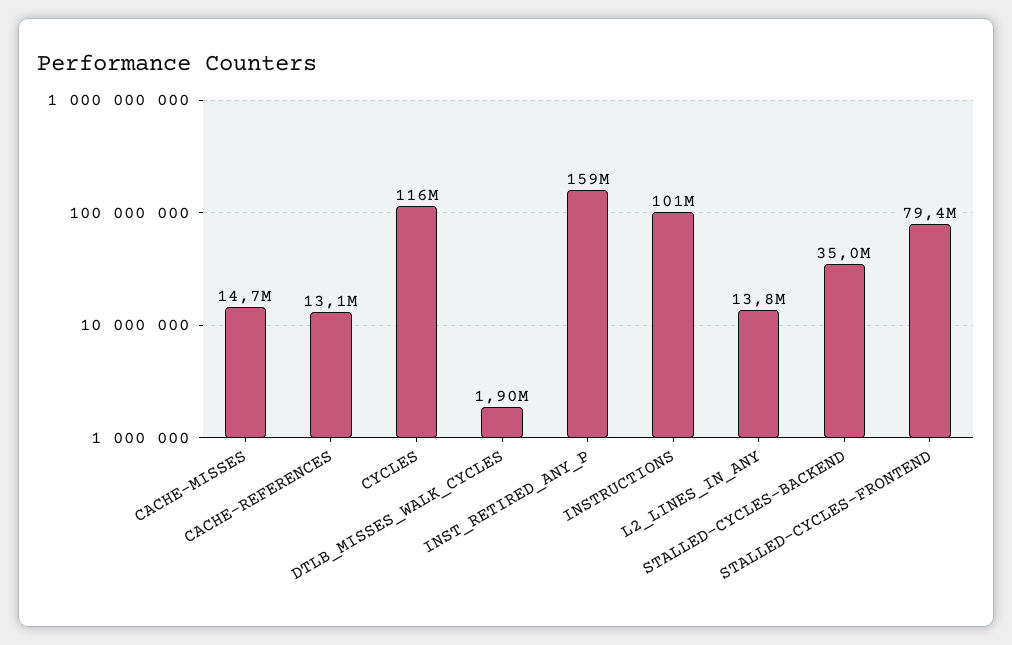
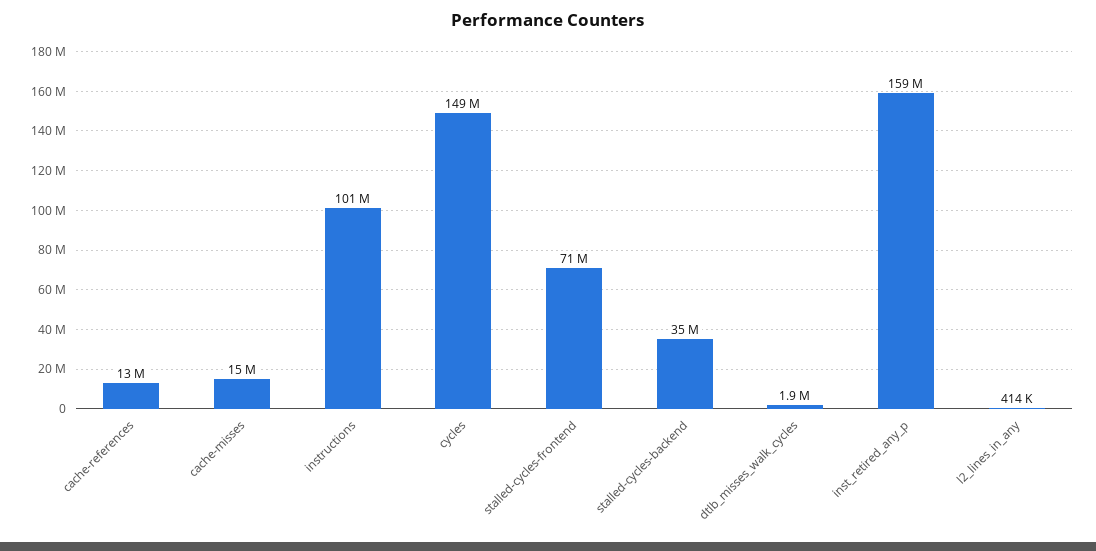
  {
    "CACHE-MISSES": 14700000,
    "CACHE-REFERENCES": 13100000,
-   "CYCLES": 116000000,
+   "CYCLES": 149000000,
    "DTLB_MISSES_WALK_CYCLES": 1900000,
    "INST_RETIRED_ANY_P": 159000000,
    "INSTRUCTIONS": 101000000,
-   "L2_LINES_IN_ANY": 13800000,
+   "L2_LINES_IN_ANY": 414000,
    "STALLED-CYCLES-BACKEND": 35000000,
-   "STALLED-CYCLES-FRONTEND": 79400000
+   "STALLED-CYCLES-FRONTEND": 71000000
  }

